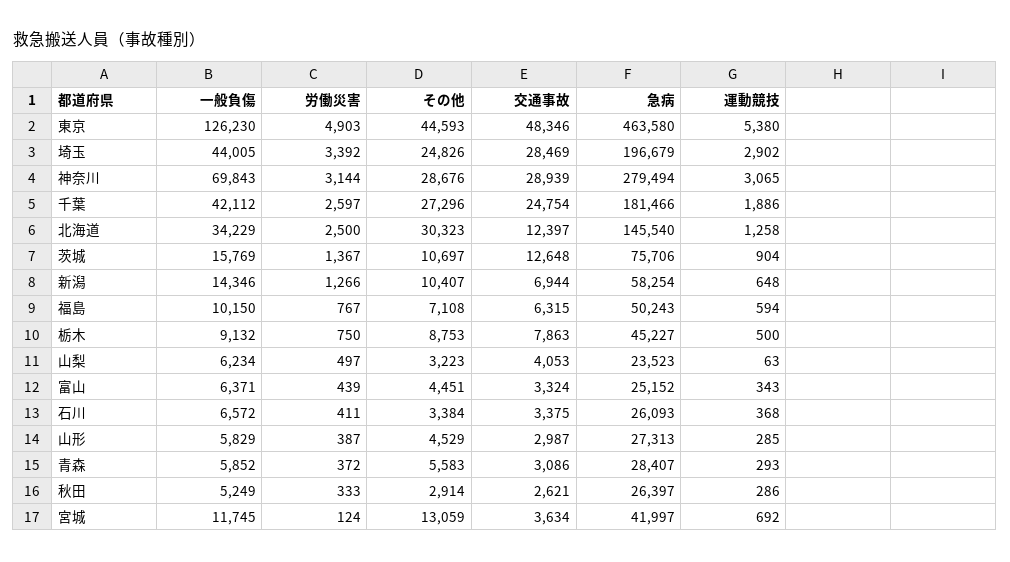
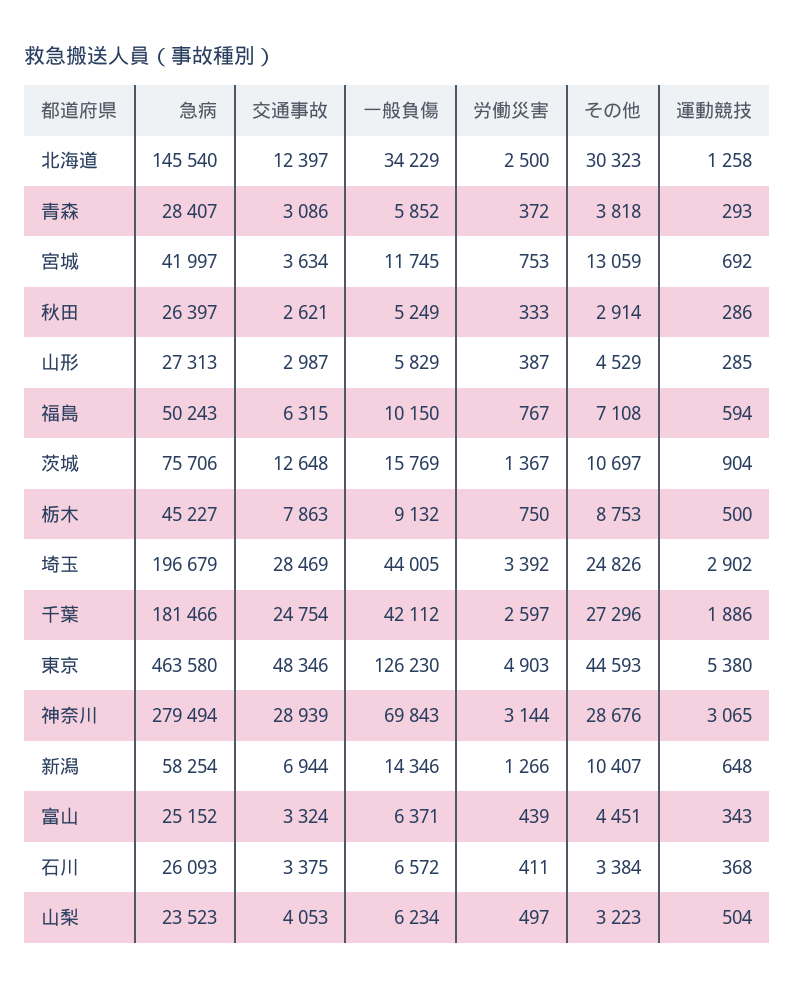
  {
    "一般負傷": {
      "東京": 126230,
      "埼玉": 44005,
      "神奈川": 69843,
      "千葉": 42112,
      "北海道": 34229,
      "茨城": 15769,
      "新潟": 14346,
      "福島": 10150,
      "栃木": 9132,
      "山梨": 6234,
      "富山": 6371,
      "石川": 6572,
      "山形": 5829,
      "青森": 5852,
      "秋田": 5249,
      "宮城": 11745
    },
    "労働災害": {
      "東京": 4903,
      "埼玉": 3392,
      "神奈川": 3144,
      "千葉": 2597,
      "北海道": 2500,
      "茨城": 1367,
      "新潟": 1266,
      "福島": 767,
      "栃木": 750,
      "山梨": 497,
      "富山": 439,
      "石川": 411,
      "山形": 387,
      "青森": 372,
      "秋田": 333,
-     "宮城": 124
+     "宮城": 753
    },
    "その他": {
      "東京": 44593,
      "埼玉": 24826,
      "神奈川": 28676,
      "千葉": 27296,
      "北海道": 30323,
      "茨城": 10697,
      "新潟": 10407,
      "福島": 7108,
      "栃木": 8753,
      "山梨": 3223,
      "富山": 4451,
      "石川": 3384,
      "山形": 4529,
-     "青森": 5583,
+     "青森": 3818,
      "秋田": 2914,
      "宮城": 13059
    },
    "交通事故": {
      "東京": 48346,
      "埼玉": 28469,
      "神奈川": 28939,
      "千葉": 24754,
      "北海道": 12397,
      "茨城": 12648,
      "新潟": 6944,
      "福島": 6315,
      "栃木": 7863,
      "山梨": 4053,
      "富山": 3324,
      "石川": 3375,
      "山形": 2987,
      "青森": 3086,
      "秋田": 2621,
      "宮城": 3634
    },
    "急病": {
      "東京": 463580,
      "埼玉": 196679,
      "神奈川": 279494,
      "千葉": 181466,
      "北海道": 145540,
      "茨城": 75706,
      "新潟": 58254,
      "福島": 50243,
      "栃木": 45227,
      "山梨": 23523,
      "富山": 25152,
      "石川": 26093,
      "山形": 27313,
      "青森": 28407,
      "秋田": 26397,
      "宮城": 41997
    },
    "運動競技": {
      "東京": 5380,
      "埼玉": 2902,
      "神奈川": 3065,
      "千葉": 1886,
      "北海道": 1258,
      "茨城": 904,
      "新潟": 648,
      "福島": 594,
      "栃木": 500,
-     "山梨": 63,
+     "山梨": 504,
      "富山": 343,
      "石川": 368,
      "山形": 285,
      "青森": 293,
      "秋田": 286,
      "宮城": 692
    }
  }

